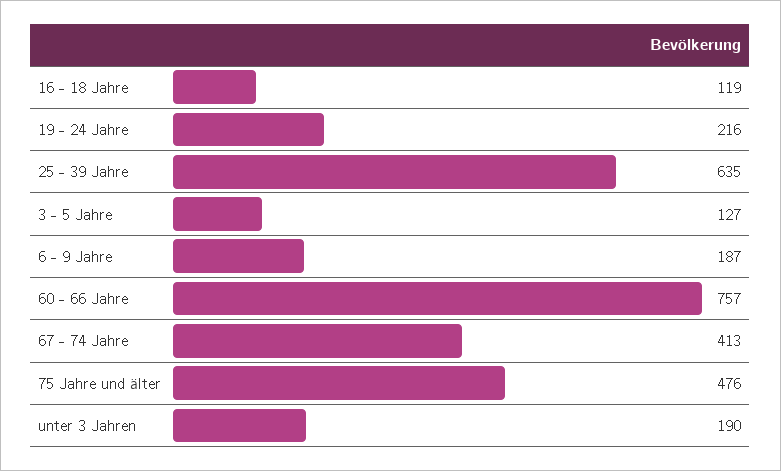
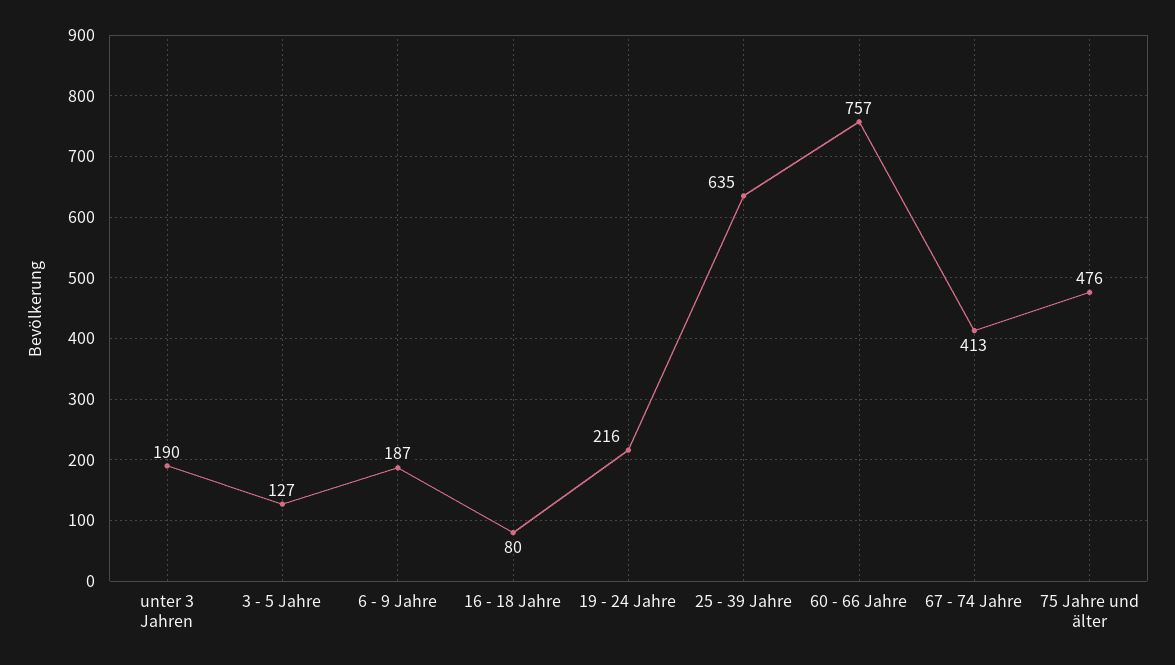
  {
-   "16 - 18 Jahre": 119,
+   "16 - 18 Jahre": 80,
    "19 - 24 Jahre": 216,
    "25 - 39 Jahre": 635,
    "3 - 5 Jahre": 127,
    "6 - 9 Jahre": 187,
    "60 - 66 Jahre": 757,
    "67 - 74 Jahre": 413,
    "75 Jahre und älter": 476,
    "unter 3 Jahren": 190
  }

